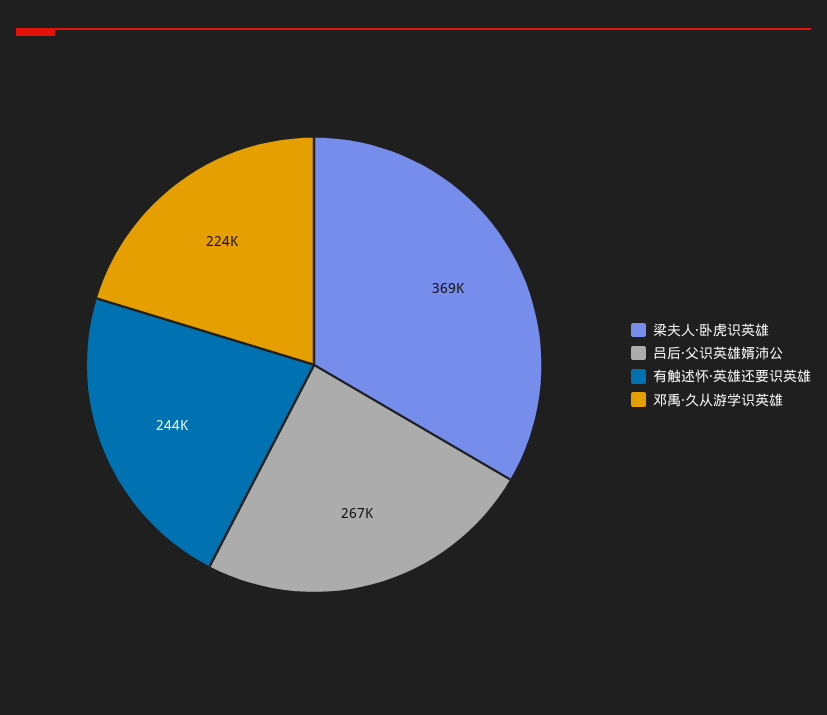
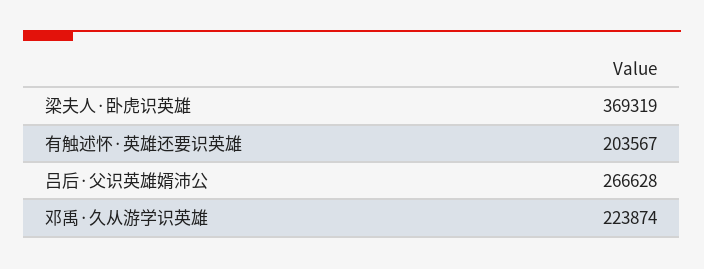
  {
    "梁夫人·卧虎识英雄": 369319,
    "吕后·父识英雄婿沛公": 266628,
-   "有触述怀·英雄还要识英雄": 244000,
+   "有触述怀·英雄还要识英雄": 203567,
    "邓禹·久从游学识英雄": 223874
  }

